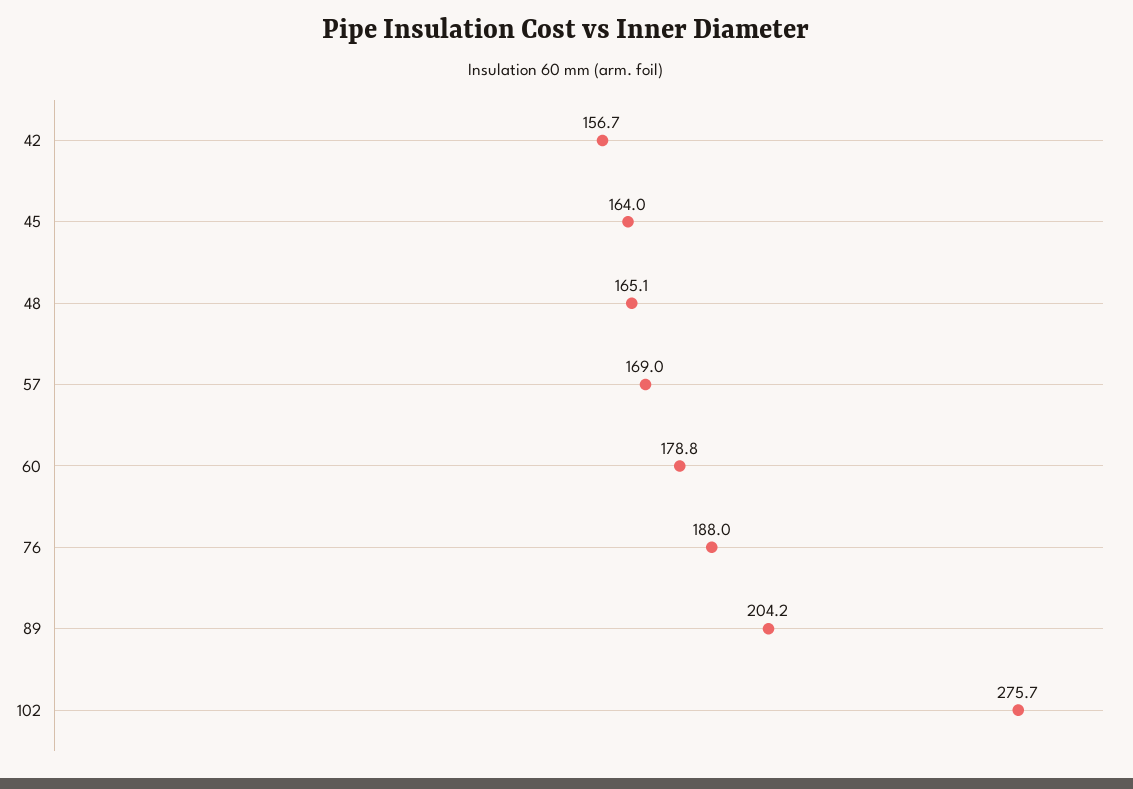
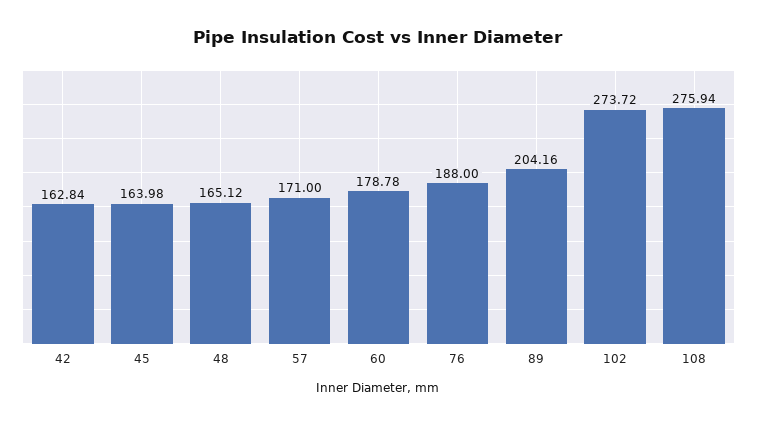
  {
-   "42": 156.7,
+   "42": 162.84,
    "45": 163.98,
    "48": 165.12,
-   "57": 169,
+   "57": 171,
    "60": 178.78,
    "76": 188,
    "89": 204.16,
-   "102": 275.7
+   "102": 273.72,
+   "108": 275.94
  }

